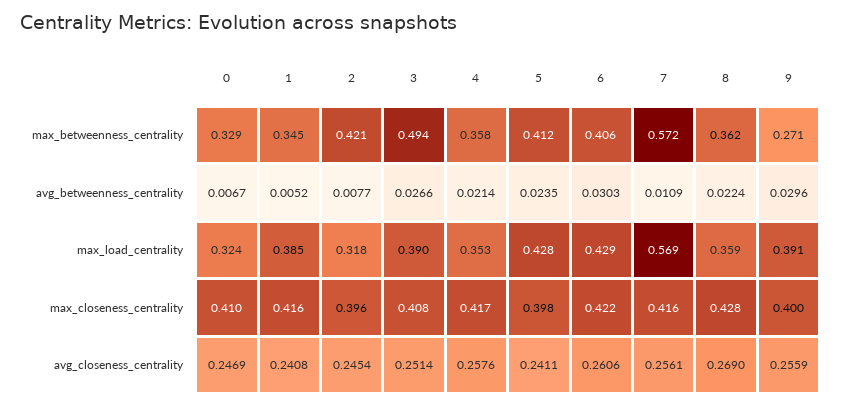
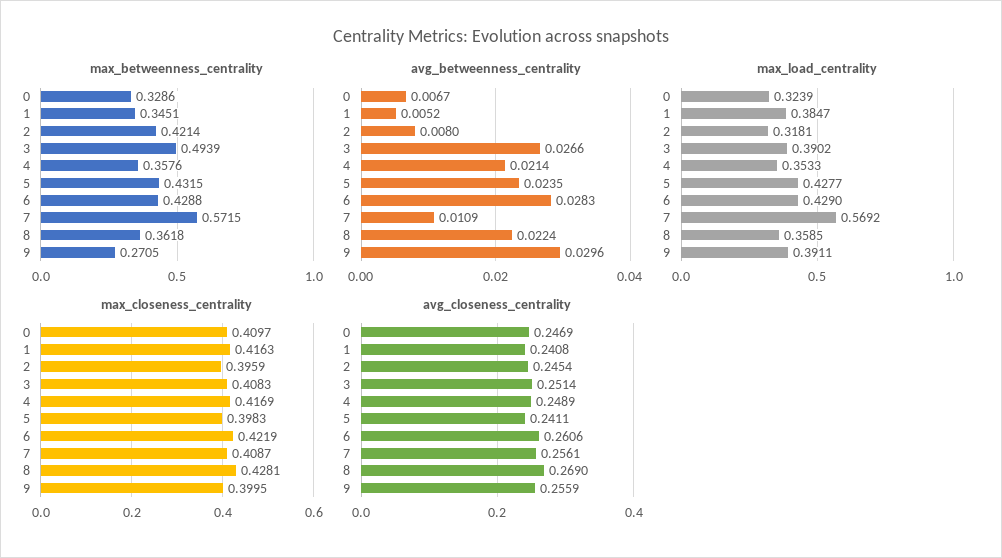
  {
    "max_betweenness_centrality": {
      "0": 0.3286,
      "1": 0.3451,
      "2": 0.4214,
      "3": 0.4939,
      "4": 0.3576,
-     "5": 0.412,
+     "5": 0.4315,
-     "6": 0.406,
+     "6": 0.4288,
      "7": 0.5715,
      "8": 0.3618,
      "9": 0.2705
    },
    "avg_betweenness_centrality": {
      "0": 0.0067,
      "1": 0.0052,
-     "2": 0.0077,
+     "2": 0.008,
      "3": 0.0266,
      "4": 0.0214,
      "5": 0.0235,
-     "6": 0.0303,
+     "6": 0.0283,
      "7": 0.0109,
      "8": 0.0224,
      "9": 0.0296
    },
    "max_load_centrality": {
      "0": 0.3239,
      "1": 0.3847,
      "2": 0.3181,
      "3": 0.3902,
      "4": 0.3533,
      "5": 0.4277,
      "6": 0.429,
      "7": 0.5692,
      "8": 0.3585,
      "9": 0.3911
    },
    "max_closeness_centrality": {
      "0": 0.4097,
      "1": 0.4163,
      "2": 0.3959,
      "3": 0.4083,
      "4": 0.4169,
      "5": 0.3983,
      "6": 0.4219,
-     "7": 0.416,
+     "7": 0.4087,
      "8": 0.4281,
      "9": 0.3995
    },
    "avg_closeness_centrality": {
      "0": 0.2469,
      "1": 0.2408,
      "2": 0.2454,
      "3": 0.2514,
-     "4": 0.2576,
+     "4": 0.2489,
      "5": 0.2411,
      "6": 0.2606,
      "7": 0.2561,
      "8": 0.269,
      "9": 0.2559
    }
  }

